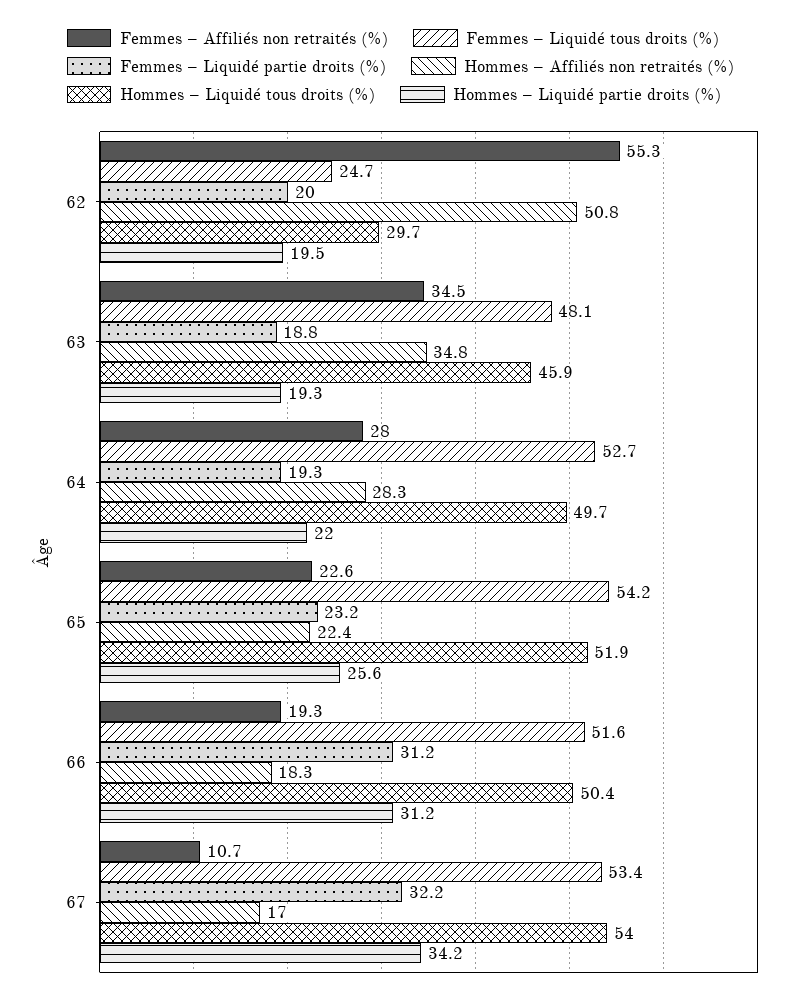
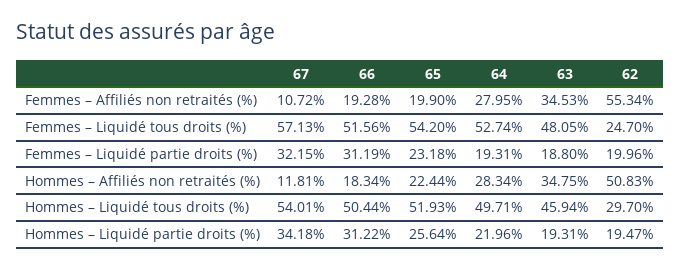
  {
    "Femmes – Affiliés non retraités (%)": {
      "62": 55.34,
      "63": 34.53,
      "64": 27.95,
-     "65": 22.6,
+     "65": 19.9,
      "66": 19.28,
      "67": 10.72
    },
    "Femmes – Liquidé tous droits (%)": {
      "62": 24.7,
      "63": 48.05,
      "64": 52.74,
      "65": 54.2,
      "66": 51.56,
-     "67": 53.4
+     "67": 57.13
    },
    "Femmes – Liquidé partie droits (%)": {
      "62": 19.96,
      "63": 18.8,
      "64": 19.31,
      "65": 23.18,
      "66": 31.19,
      "67": 32.15
    },
    "Hommes – Affiliés non retraités (%)": {
      "62": 50.83,
      "63": 34.75,
      "64": 28.34,
      "65": 22.44,
      "66": 18.34,
-     "67": 17
+     "67": 11.81
    },
    "Hommes – Liquidé tous droits (%)": {
      "62": 29.7,
      "63": 45.94,
      "64": 49.71,
      "65": 51.93,
      "66": 50.44,
      "67": 54.01
    },
    "Hommes – Liquidé partie droits (%)": {
      "62": 19.47,
      "63": 19.31,
      "64": 21.96,
      "65": 25.64,
      "66": 31.22,
      "67": 34.18
    }
  }

